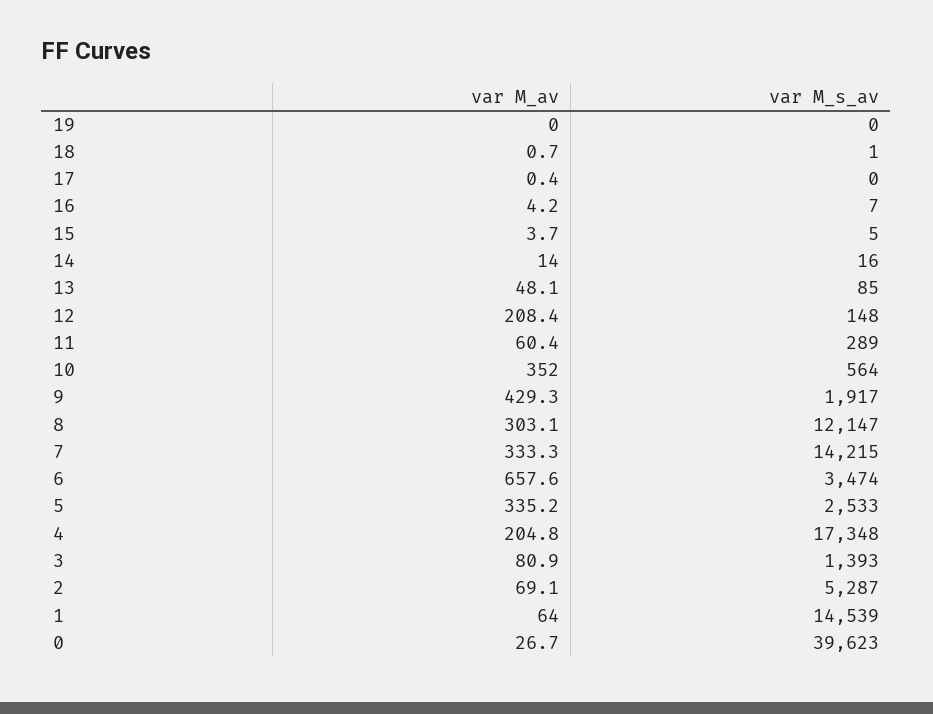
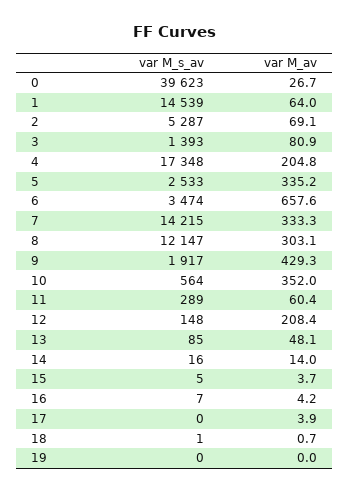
  {
    "var M_av": {
      "19": 0,
      "18": 0.7,
-     "17": 0.4,
+     "17": 3.9,
      "16": 4.2,
      "15": 3.7,
      "14": 14,
      "13": 48.1,
      "12": 208.4,
      "11": 60.4,
      "10": 352,
      "9": 429.3,
      "8": 303.1,
      "7": 333.3,
      "6": 657.6,
      "5": 335.2,
      "4": 204.8,
      "3": 80.9,
      "2": 69.1,
      "1": 64,
      "0": 26.7
    },
    "var M_s_av": {
      "19": 0,
      "18": 1,
      "17": 0,
      "16": 7,
      "15": 5,
      "14": 16,
      "13": 85,
      "12": 148,
      "11": 289,
      "10": 564,
      "9": 1917,
      "8": 12147,
      "7": 14215,
      "6": 3474,
      "5": 2533,
      "4": 17348,
      "3": 1393,
      "2": 5287,
      "1": 14539,
      "0": 39623
    }
  }

